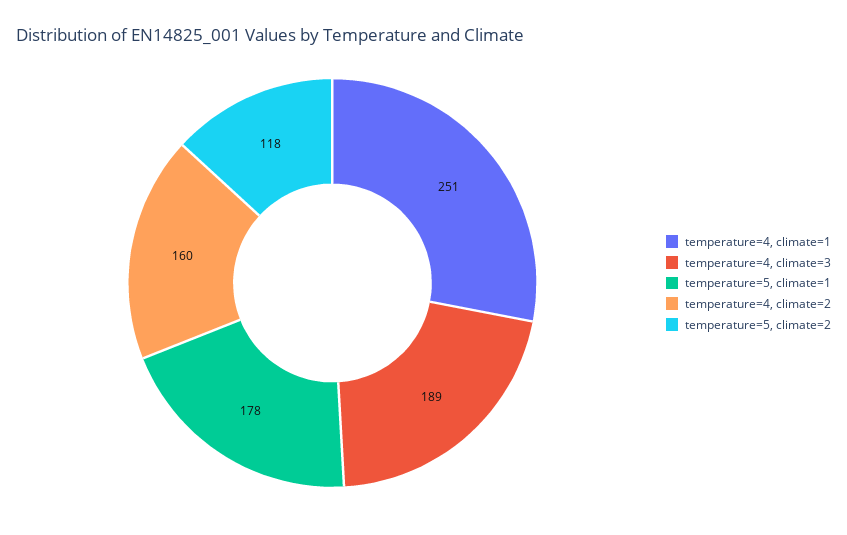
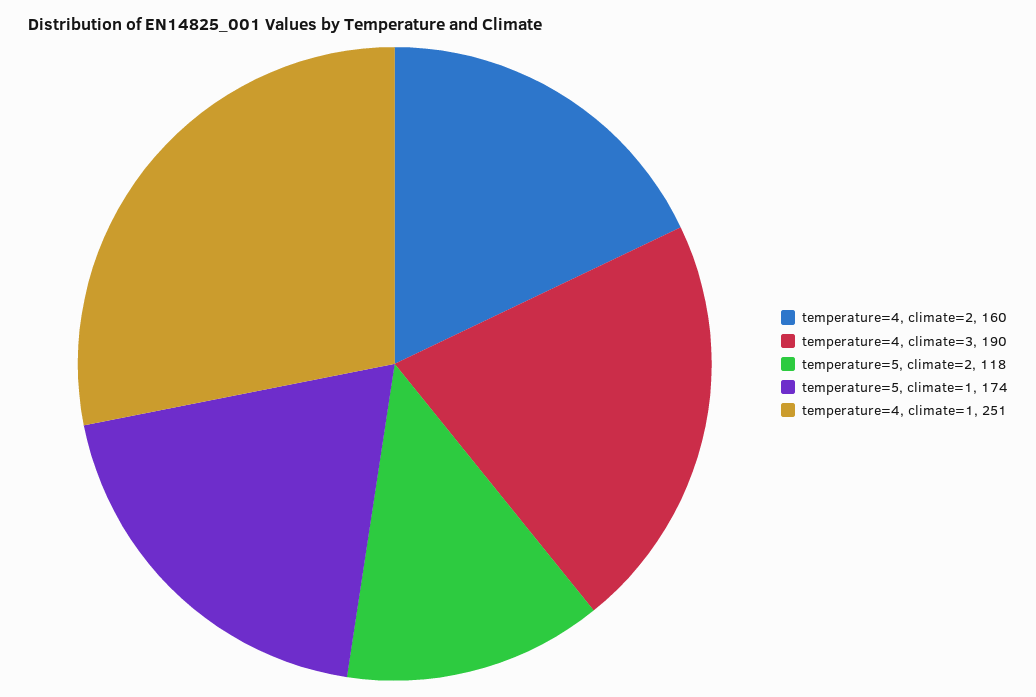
  {
    "temperature=4, climate=1": 251,
-   "temperature=4, climate=3": 189,
+   "temperature=4, climate=3": 190,
-   "temperature=5, climate=1": 178,
+   "temperature=5, climate=1": 174,
    "temperature=4, climate=2": 160,
    "temperature=5, climate=2": 118
  }

